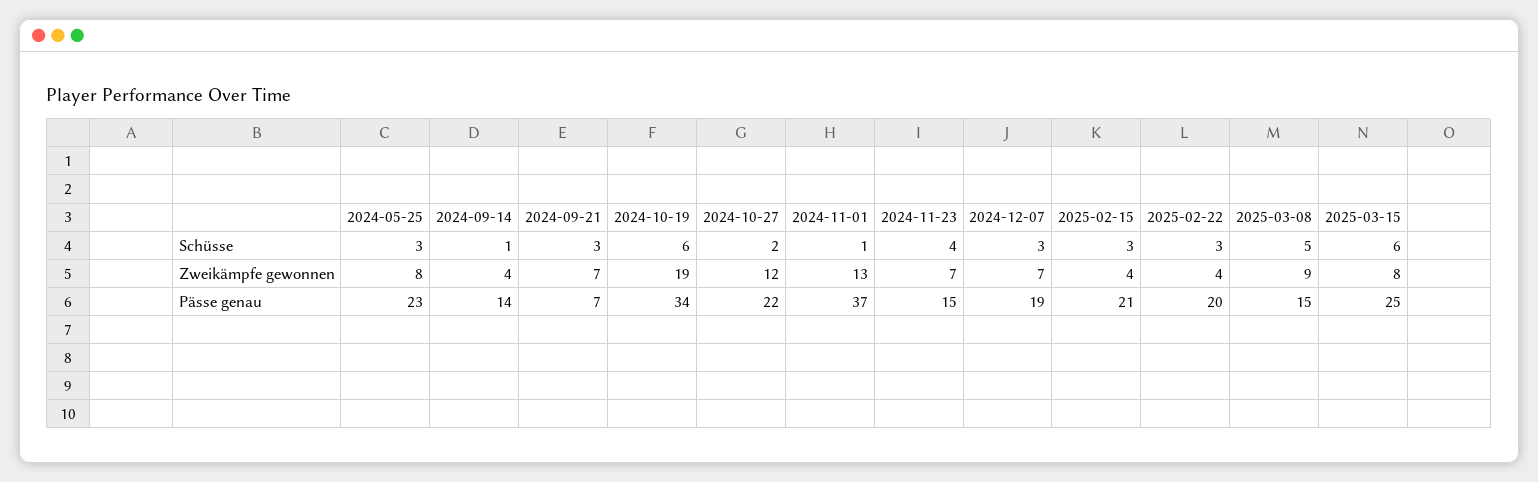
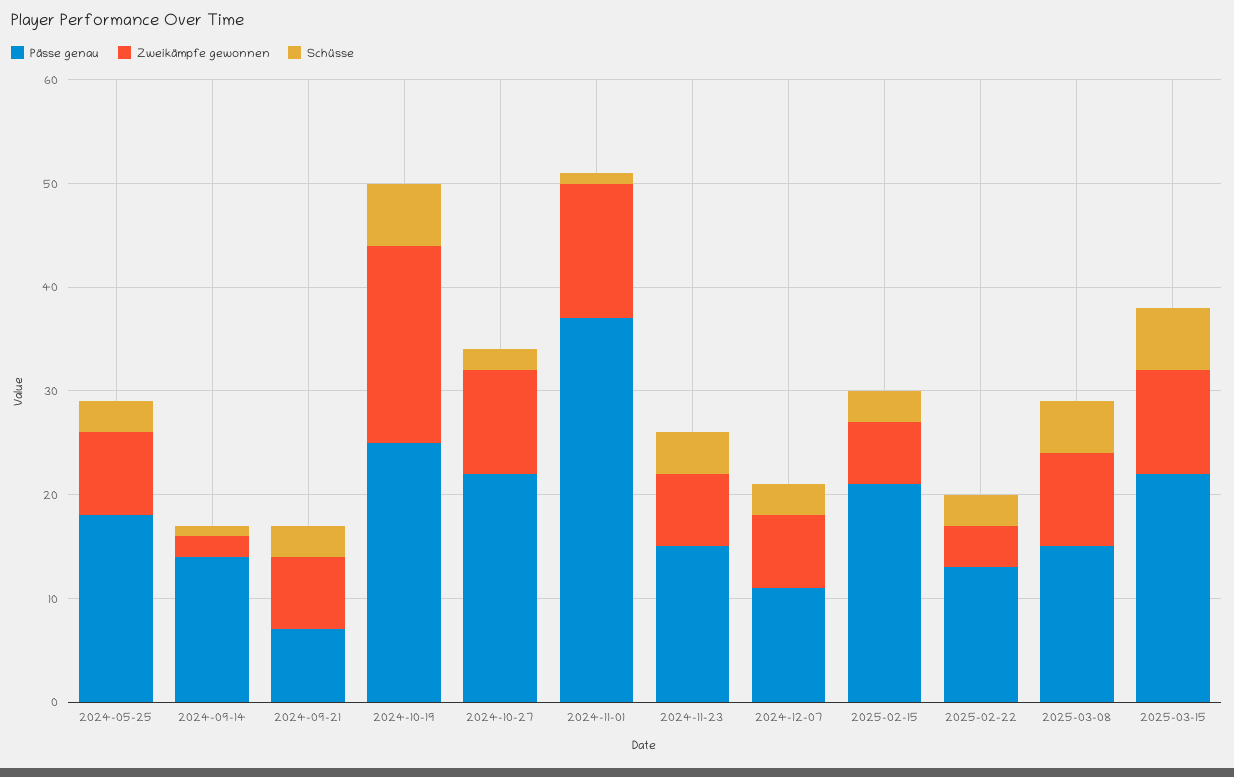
  {
    "Schüsse": {
      "2024-05-25": 3,
      "2024-09-14": 1,
      "2024-09-21": 3,
      "2024-10-19": 6,
      "2024-10-27": 2,
      "2024-11-01": 1,
      "2024-11-23": 4,
      "2024-12-07": 3,
      "2025-02-15": 3,
      "2025-02-22": 3,
      "2025-03-08": 5,
      "2025-03-15": 6
    },
    "Zweikämpfe gewonnen": {
      "2024-05-25": 8,
-     "2024-09-14": 4,
+     "2024-09-14": 2,
      "2024-09-21": 7,
      "2024-10-19": 19,
-     "2024-10-27": 12,
+     "2024-10-27": 10,
      "2024-11-01": 13,
      "2024-11-23": 7,
      "2024-12-07": 7,
-     "2025-02-15": 4,
+     "2025-02-15": 6,
      "2025-02-22": 4,
      "2025-03-08": 9,
-     "2025-03-15": 8
+     "2025-03-15": 10
    },
    "Pässe genau": {
-     "2024-05-25": 23,
+     "2024-05-25": 18,
      "2024-09-14": 14,
      "2024-09-21": 7,
-     "2024-10-19": 34,
+     "2024-10-19": 25,
      "2024-10-27": 22,
      "2024-11-01": 37,
      "2024-11-23": 15,
-     "2024-12-07": 19,
+     "2024-12-07": 11,
      "2025-02-15": 21,
-     "2025-02-22": 20,
+     "2025-02-22": 13,
      "2025-03-08": 15,
-     "2025-03-15": 25
+     "2025-03-15": 22
    }
  }

